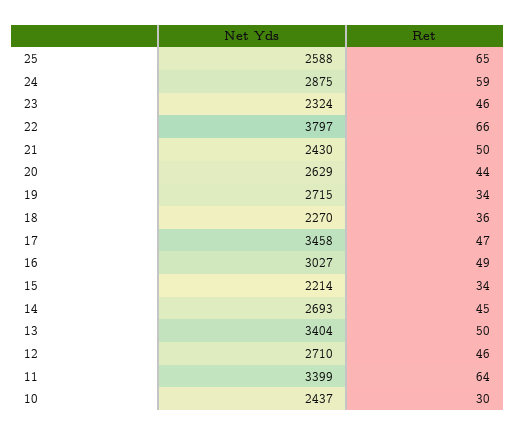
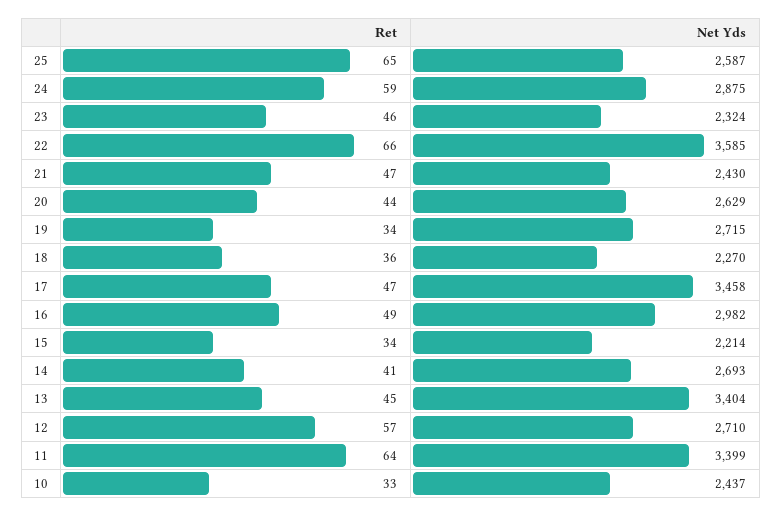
  {
    "Net Yds": {
-     "25": 2588,
+     "25": 2587,
      "24": 2875,
      "23": 2324,
-     "22": 3797,
+     "22": 3585,
      "21": 2430,
      "20": 2629,
      "19": 2715,
      "18": 2270,
      "17": 3458,
-     "16": 3027,
+     "16": 2982,
      "15": 2214,
      "14": 2693,
      "13": 3404,
      "12": 2710,
      "11": 3399,
      "10": 2437
    },
    "Ret": {
      "25": 65,
      "24": 59,
      "23": 46,
      "22": 66,
-     "21": 50,
+     "21": 47,
      "20": 44,
      "19": 34,
      "18": 36,
      "17": 47,
      "16": 49,
      "15": 34,
-     "14": 45,
+     "14": 41,
-     "13": 50,
+     "13": 45,
-     "12": 46,
+     "12": 57,
      "11": 64,
-     "10": 30
+     "10": 33
    }
  }

